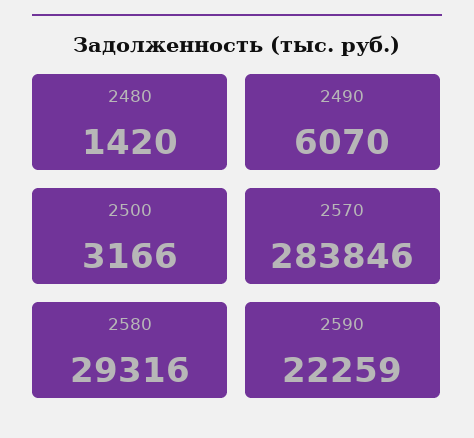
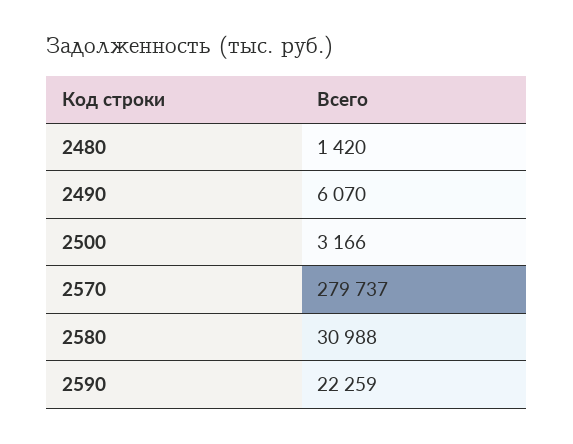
  {
    "2480": 1420,
    "2490": 6070,
    "2500": 3166,
-   "2570": 283846,
+   "2570": 279737,
-   "2580": 29316,
+   "2580": 30988,
    "2590": 22259
  }

